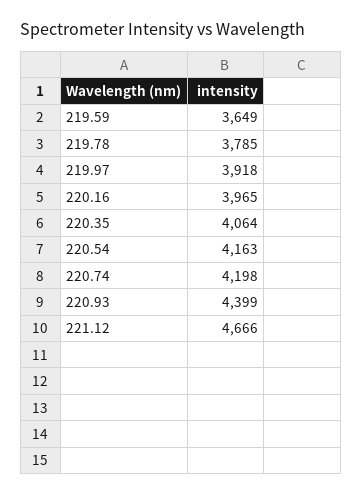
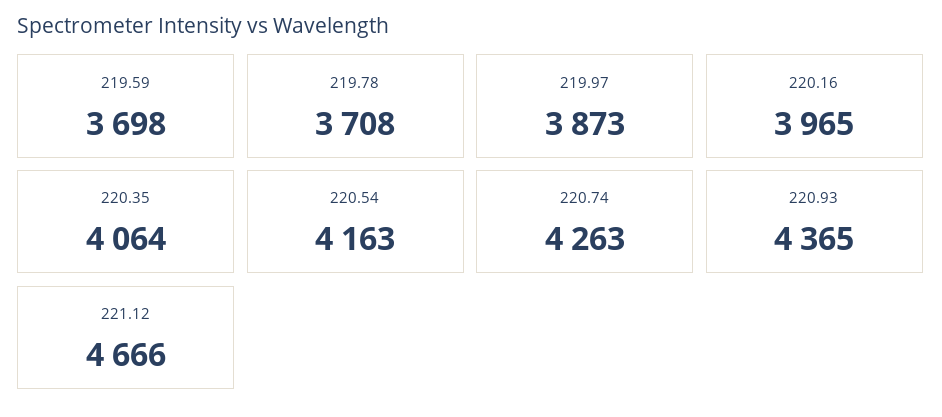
  {
-   "219.59": 3649,
+   "219.59": 3698,
-   "219.78": 3785,
+   "219.78": 3708,
-   "219.97": 3918,
+   "219.97": 3873,
    "220.16": 3965,
    "220.35": 4064,
    "220.54": 4163,
-   "220.74": 4198,
+   "220.74": 4263,
-   "220.93": 4399,
+   "220.93": 4365,
    "221.12": 4666
  }

